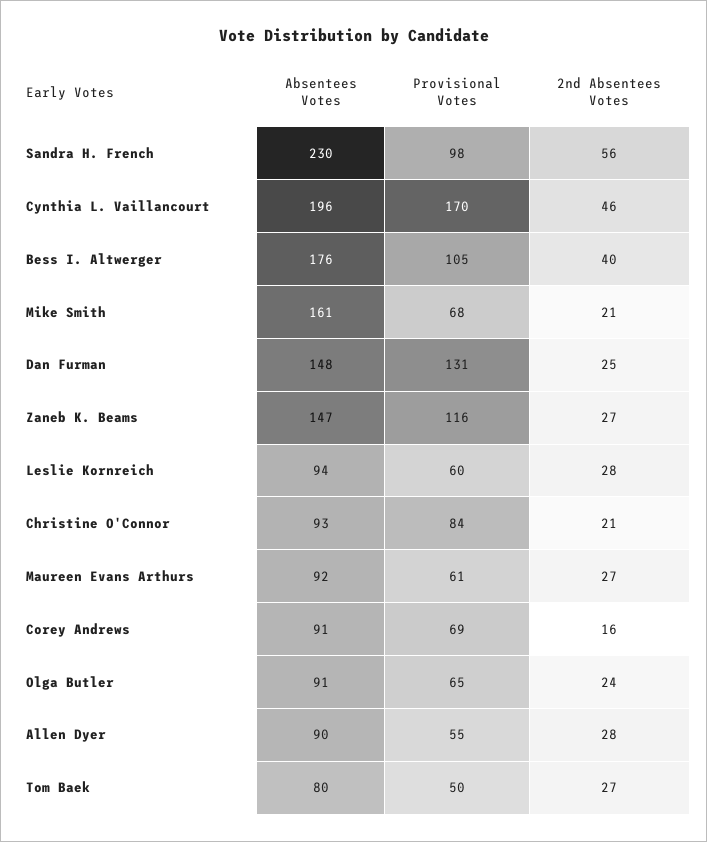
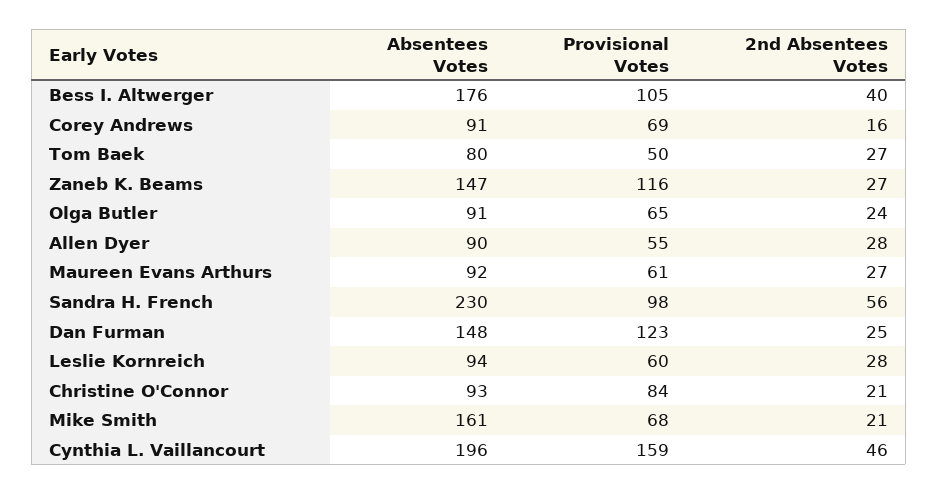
  {
    "Absentees Votes": {
      "Sandra H. French": 230,
      "Cynthia L. Vaillancourt": 196,
      "Bess I. Altwerger": 176,
      "Mike Smith": 161,
      "Dan Furman": 148,
      "Zaneb K. Beams": 147,
      "Leslie Kornreich": 94,
      "Christine O'Connor": 93,
      "Maureen Evans Arthurs": 92,
      "Corey Andrews": 91,
      "Olga Butler": 91,
      "Allen Dyer": 90,
      "Tom Baek": 80
    },
    "Provisional Votes": {
      "Sandra H. French": 98,
-     "Cynthia L. Vaillancourt": 170,
+     "Cynthia L. Vaillancourt": 159,
      "Bess I. Altwerger": 105,
      "Mike Smith": 68,
-     "Dan Furman": 131,
+     "Dan Furman": 123,
      "Zaneb K. Beams": 116,
      "Leslie Kornreich": 60,
      "Christine O'Connor": 84,
      "Maureen Evans Arthurs": 61,
      "Corey Andrews": 69,
      "Olga Butler": 65,
      "Allen Dyer": 55,
      "Tom Baek": 50
    },
    "2nd Absentees Votes": {
      "Sandra H. French": 56,
      "Cynthia L. Vaillancourt": 46,
      "Bess I. Altwerger": 40,
      "Mike Smith": 21,
      "Dan Furman": 25,
      "Zaneb K. Beams": 27,
      "Leslie Kornreich": 28,
      "Christine O'Connor": 21,
      "Maureen Evans Arthurs": 27,
      "Corey Andrews": 16,
      "Olga Butler": 24,
      "Allen Dyer": 28,
      "Tom Baek": 27
    }
  }

